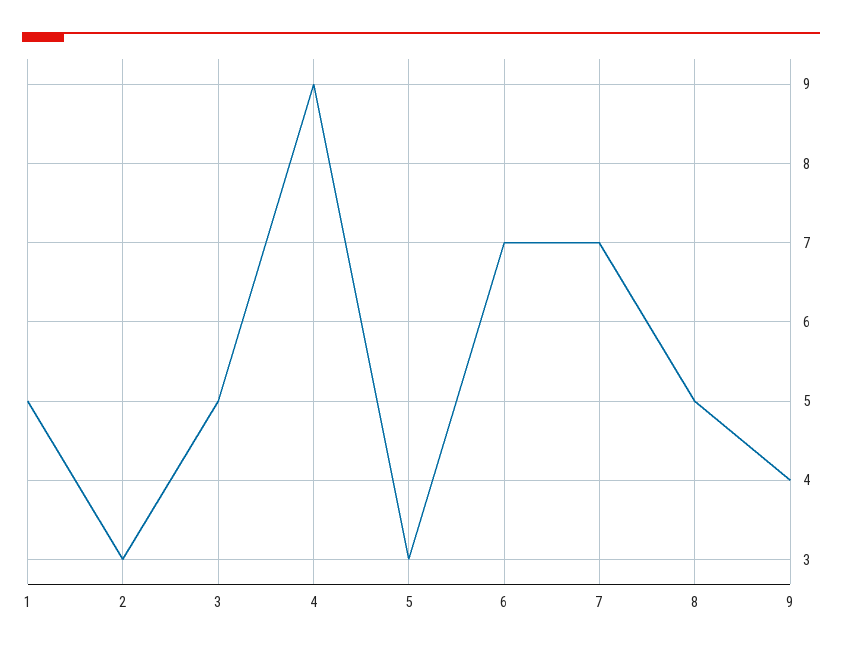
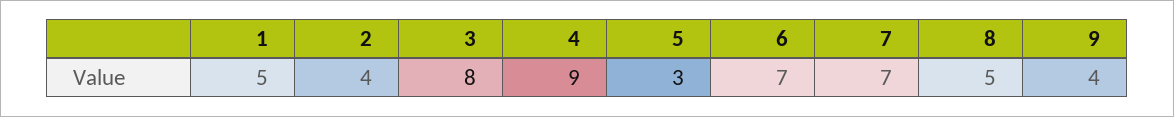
  {
    "1": 5,
-   "2": 3,
+   "2": 4,
-   "3": 5,
+   "3": 8,
    "4": 9,
    "5": 3,
    "6": 7,
    "7": 7,
    "8": 5,
    "9": 4
  }

